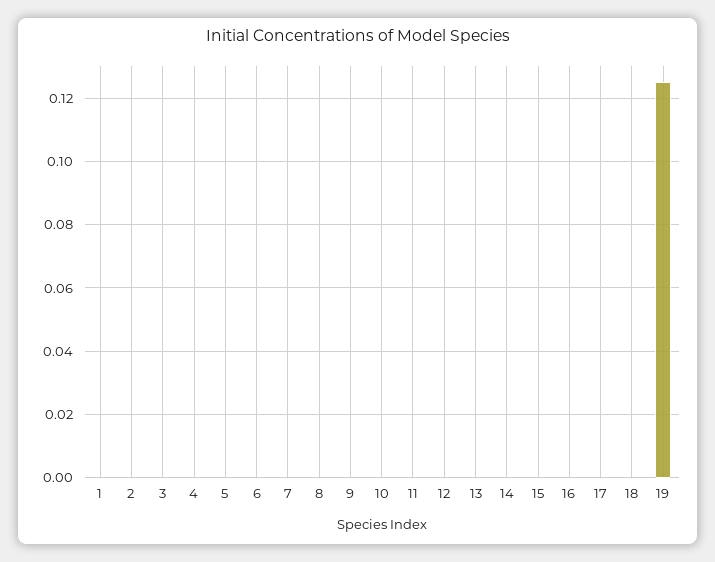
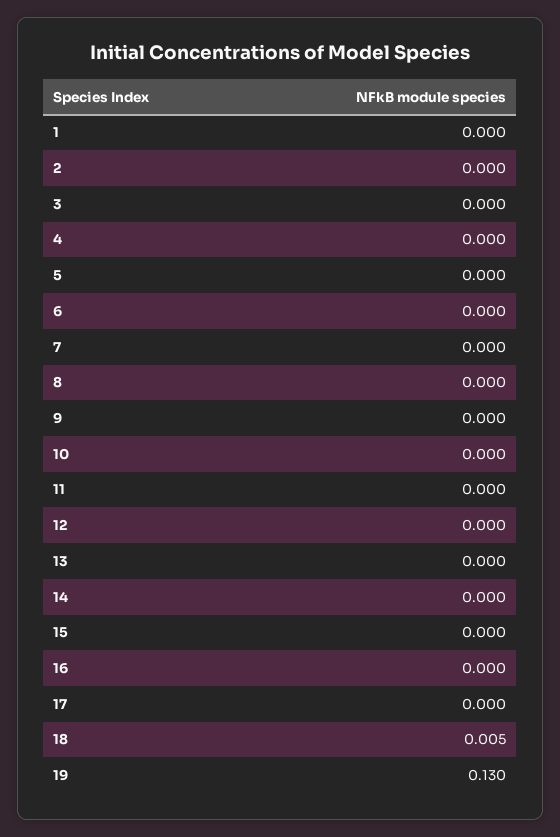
  {
    "1": 0,
    "2": 0,
    "3": 0,
    "4": 0,
    "5": 0,
    "6": 0,
    "7": 0,
    "8": 0,
    "9": 0,
    "10": 0,
    "11": 0,
    "12": 0,
    "13": 0,
    "14": 0,
    "15": 0,
    "16": 0,
    "17": 0,
-   "18": 0,
+   "18": 0.005,
-   "19": 0.125
+   "19": 0.13
  }

